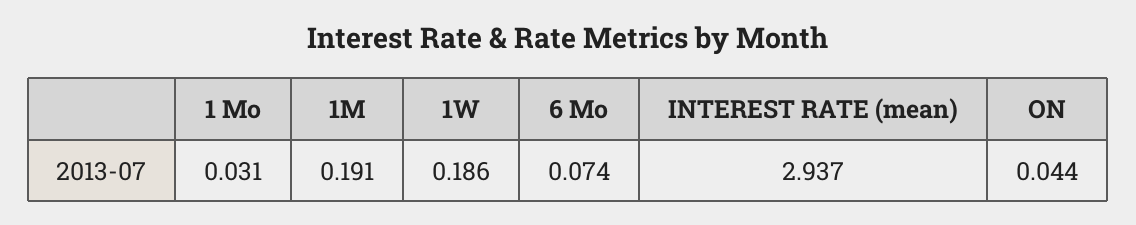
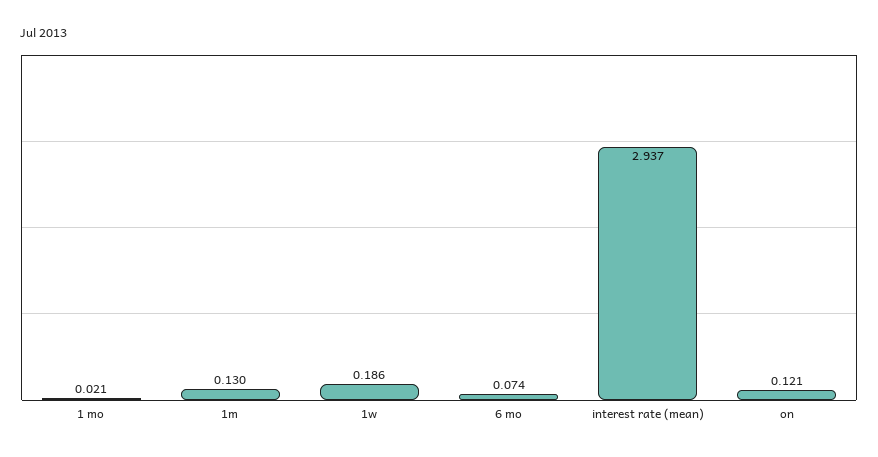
  {
-   "1 Mo": 0.031,
+   "1 Mo": 0.021,
-   "1M": 0.191,
+   "1M": 0.13,
    "1W": 0.186,
    "6 Mo": 0.074,
    "INTEREST RATE (mean)": 2.937,
-   "ON": 0.044
+   "ON": 0.121
  }

